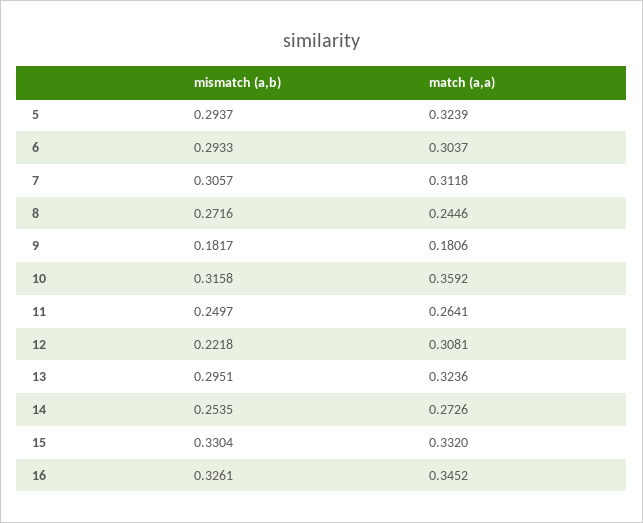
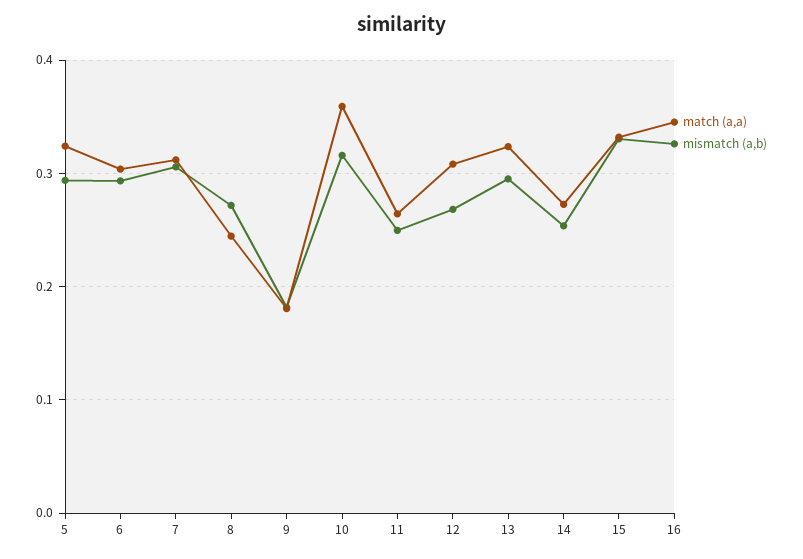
  {
    "mismatch (a,b)": {
      "5": 0.2937,
      "6": 0.2933,
      "7": 0.3057,
      "8": 0.2716,
      "9": 0.1817,
      "10": 0.3158,
      "11": 0.2497,
-     "12": 0.2218,
+     "12": 0.27,
      "13": 0.2951,
      "14": 0.2535,
      "15": 0.3304,
      "16": 0.3261
    },
    "match (a,a)": {
      "5": 0.3239,
      "6": 0.3037,
      "7": 0.3118,
      "8": 0.2446,
      "9": 0.1806,
      "10": 0.3592,
      "11": 0.2641,
      "12": 0.3081,
      "13": 0.3236,
      "14": 0.2726,
      "15": 0.332,
      "16": 0.3452
    }
  }

